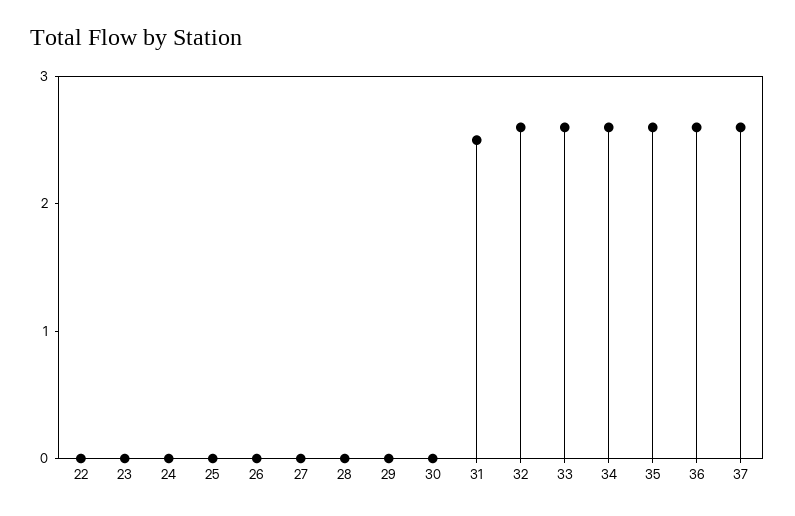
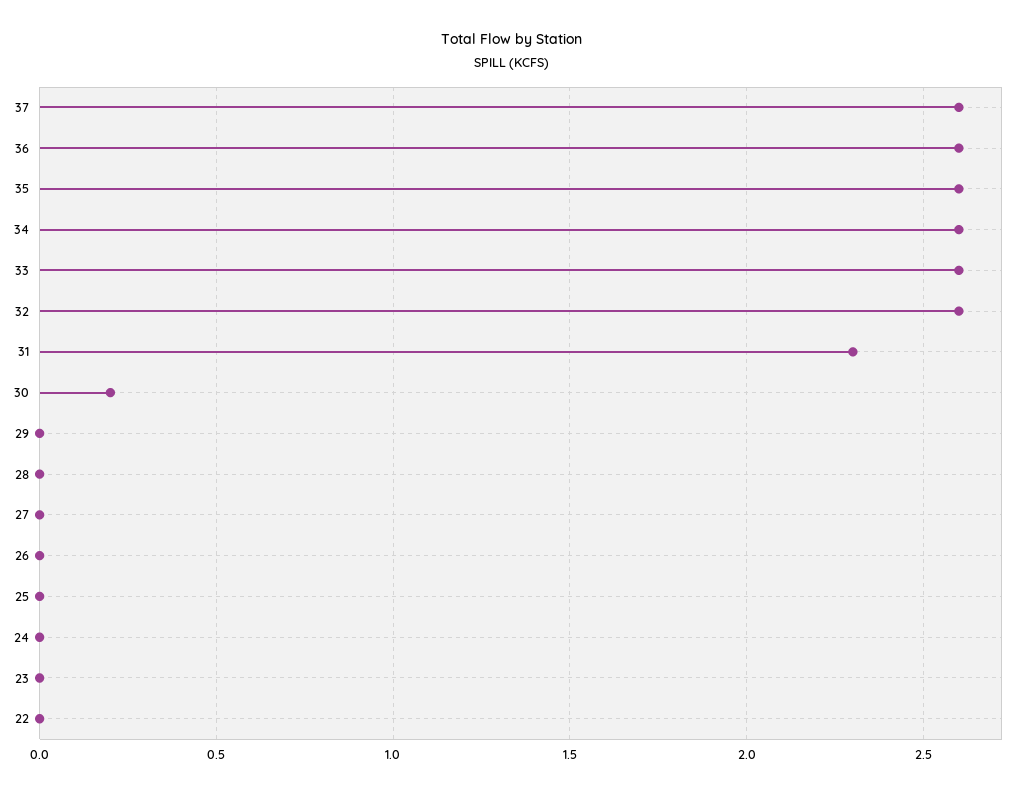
  {
    "22": 0,
    "23": 0,
    "24": 0,
    "25": 0,
    "26": 0,
    "27": 0,
    "28": 0,
    "29": 0,
-   "30": 0,
+   "30": 0.2,
-   "31": 2.5,
+   "31": 2.3,
    "32": 2.6,
    "33": 2.6,
    "34": 2.6,
    "35": 2.6,
    "36": 2.6,
    "37": 2.6
  }

